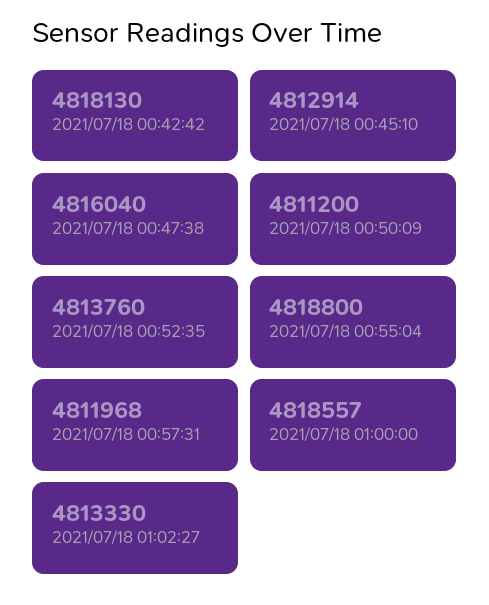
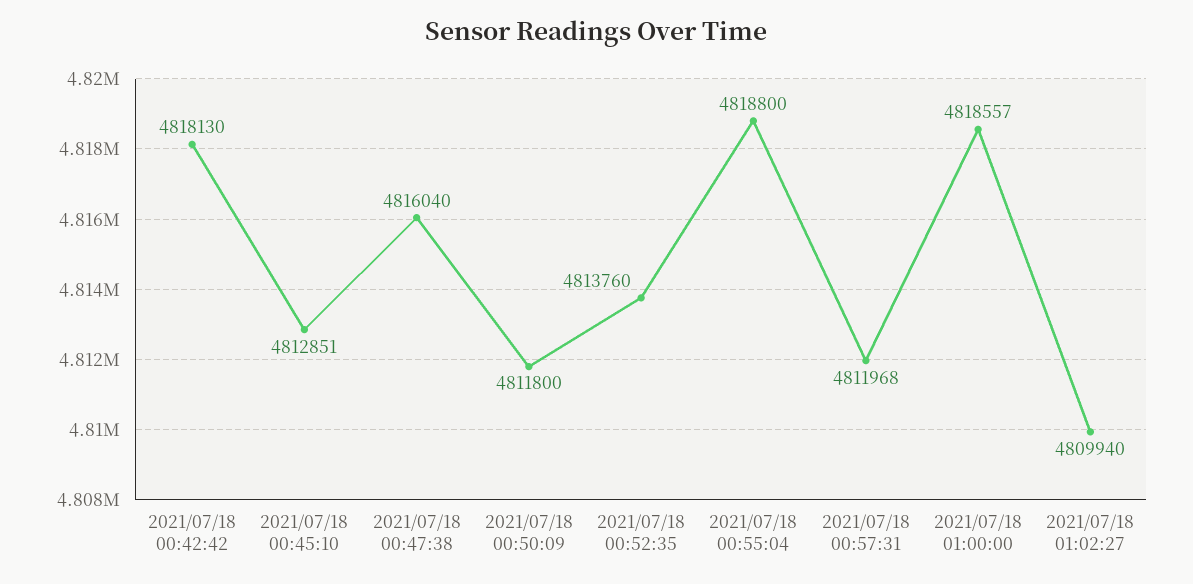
  {
    "2021/07/18 00:42:42": 4818130,
-   "2021/07/18 00:45:10": 4812914,
+   "2021/07/18 00:45:10": 4812851,
    "2021/07/18 00:47:38": 4816040,
-   "2021/07/18 00:50:09": 4811200,
+   "2021/07/18 00:50:09": 4811800,
    "2021/07/18 00:52:35": 4813760,
    "2021/07/18 00:55:04": 4818800,
    "2021/07/18 00:57:31": 4811968,
    "2021/07/18 01:00:00": 4818557,
-   "2021/07/18 01:02:27": 4813330
+   "2021/07/18 01:02:27": 4809940
  }

